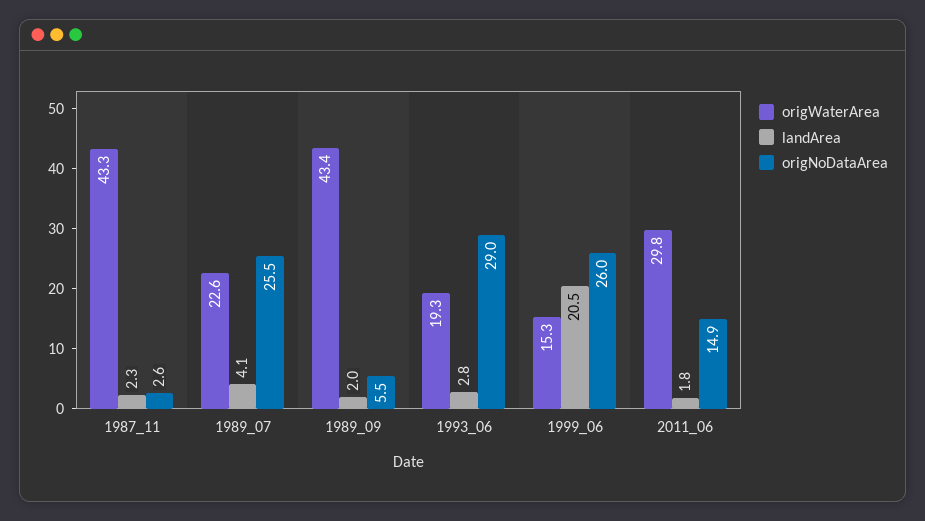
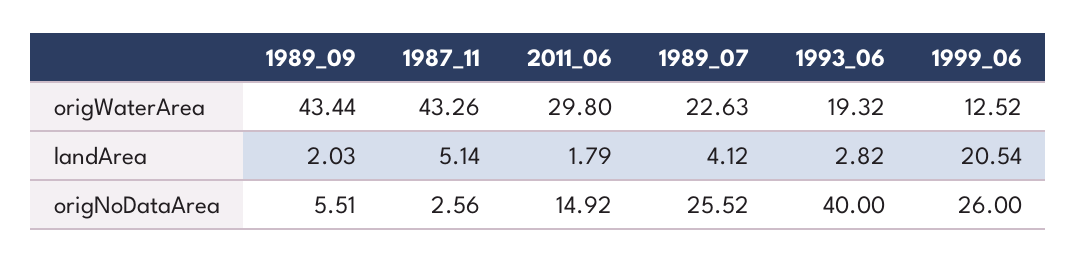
  {
    "origWaterArea": {
      "1987_11": 43.26,
      "1989_07": 22.63,
      "1989_09": 43.44,
      "1993_06": 19.32,
-     "1999_06": 15.3,
+     "1999_06": 12.52,
      "2011_06": 29.8
    },
    "landArea": {
-     "1987_11": 2.3,
+     "1987_11": 5.14,
      "1989_07": 4.12,
      "1989_09": 2.03,
      "1993_06": 2.82,
      "1999_06": 20.54,
      "2011_06": 1.79
    },
    "origNoDataArea": {
      "1987_11": 2.56,
      "1989_07": 25.52,
      "1989_09": 5.51,
-     "1993_06": 29,
+     "1993_06": 40,
      "1999_06": 26,
      "2011_06": 14.92
    }
  }

